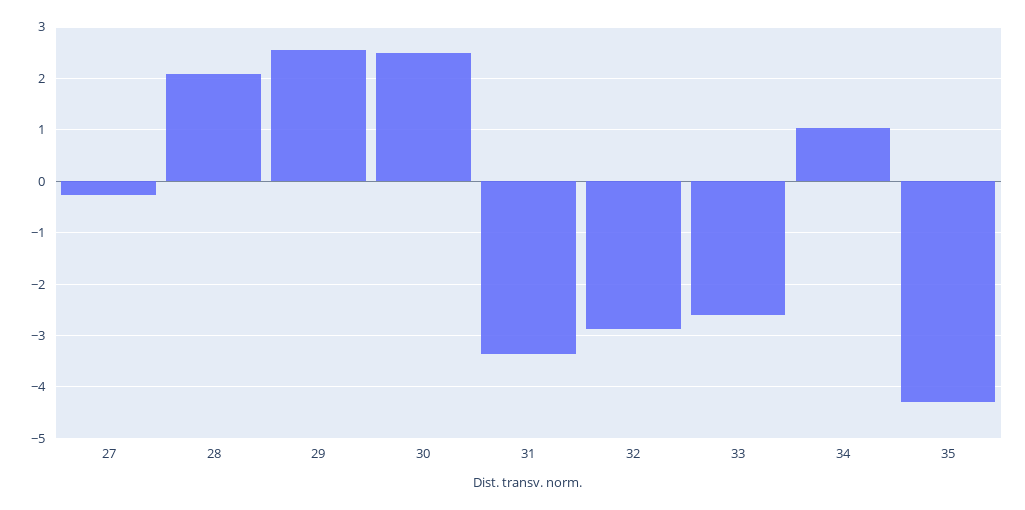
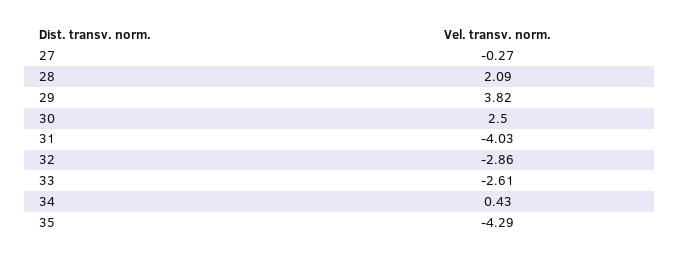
  {
    "27": -0.27,
    "28": 2.09,
-   "29": 2.6,
+   "29": 3.82,
    "30": 2.5,
-   "31": -3.4,
+   "31": -4.03,
    "32": -2.86,
    "33": -2.61,
-   "34": 1,
+   "34": 0.43,
    "35": -4.29
  }

